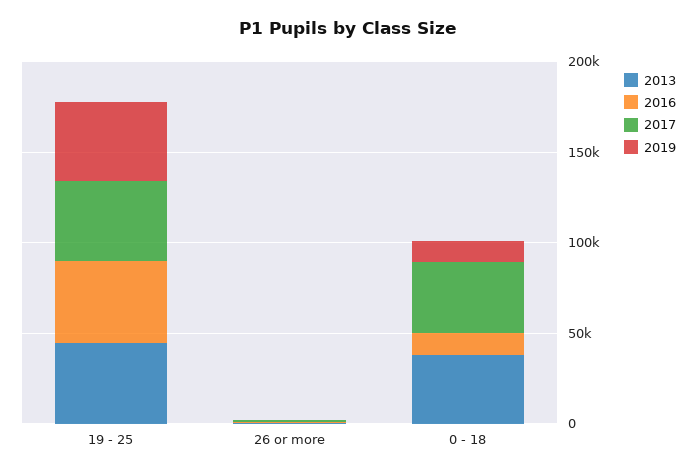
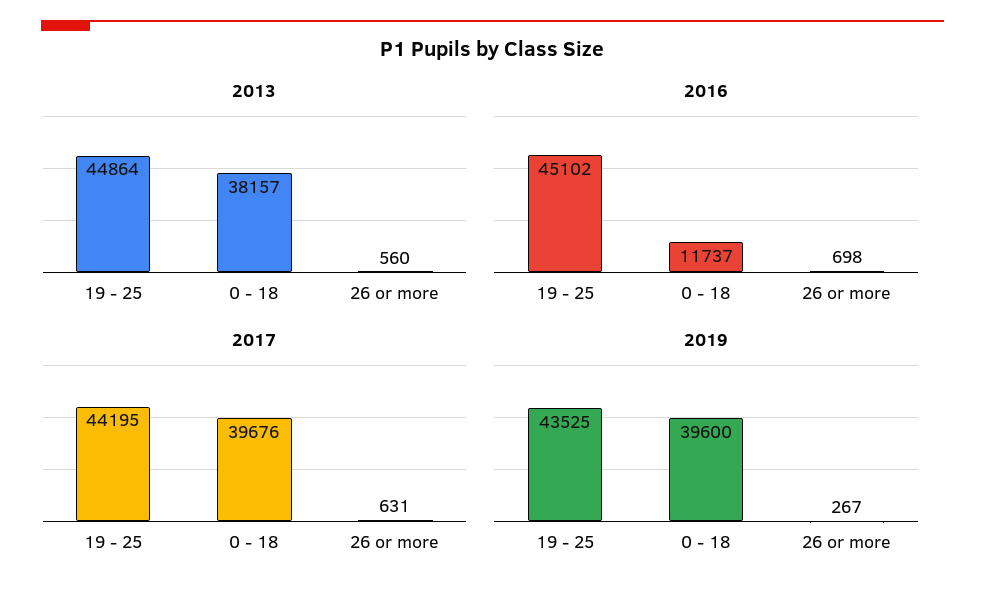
  {
    "2013": {
      "19 - 25": 44864,
      "26 or more": 560,
      "0 - 18": 38157
    },
    "2016": {
      "19 - 25": 45102,
      "26 or more": 698,
      "0 - 18": 11737
    },
    "2017": {
      "19 - 25": 44195,
      "26 or more": 631,
      "0 - 18": 39676
    },
    "2019": {
      "19 - 25": 43525,
      "26 or more": 267,
-     "0 - 18": 10000
+     "0 - 18": 39600
    }
  }

